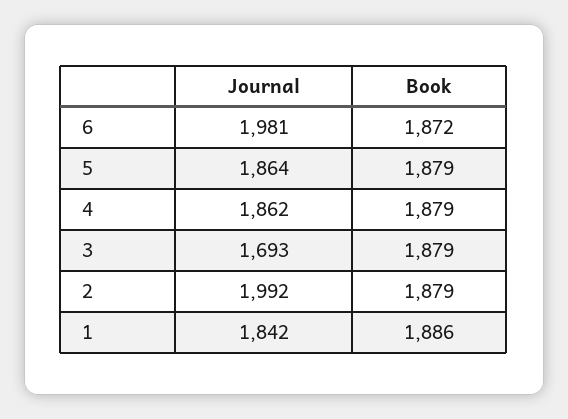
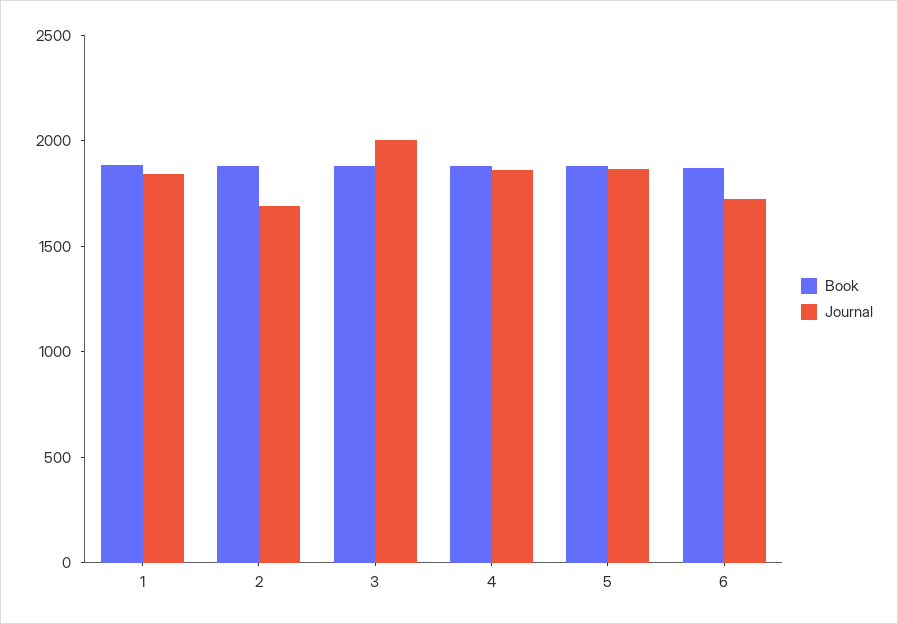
  {
    "Journal": {
-     "6": 1981,
+     "6": 1700,
      "5": 1864,
      "4": 1862,
-     "3": 1693,
+     "3": 2000,
-     "2": 1992,
+     "2": 1700,
      "1": 1842
    },
    "Book": {
      "6": 1872,
      "5": 1879,
      "4": 1879,
      "3": 1879,
      "2": 1879,
      "1": 1886
    }
  }

